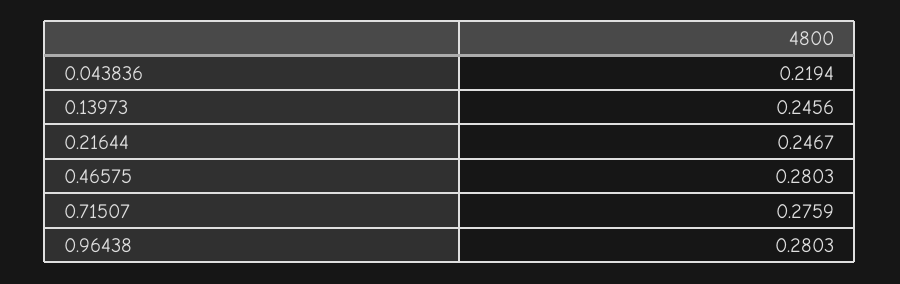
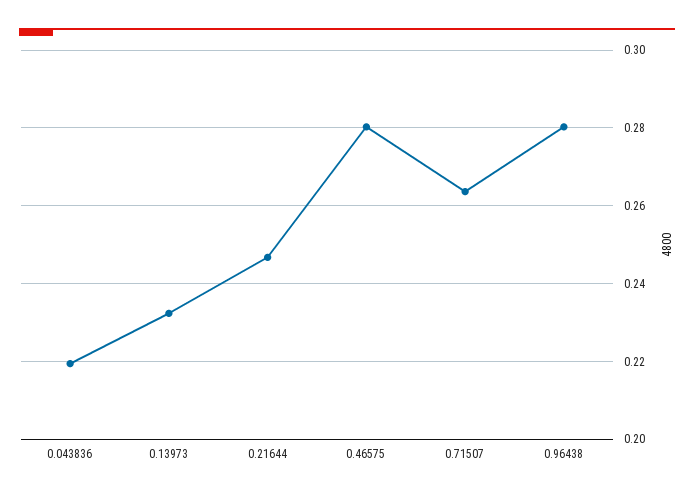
  {
    "0.043836": 0.2194,
-   "0.13973": 0.2456,
+   "0.13973": 0.232,
    "0.21644": 0.2467,
    "0.46575": 0.2803,
-   "0.71507": 0.2759,
+   "0.71507": 0.264,
    "0.96438": 0.2803
  }

